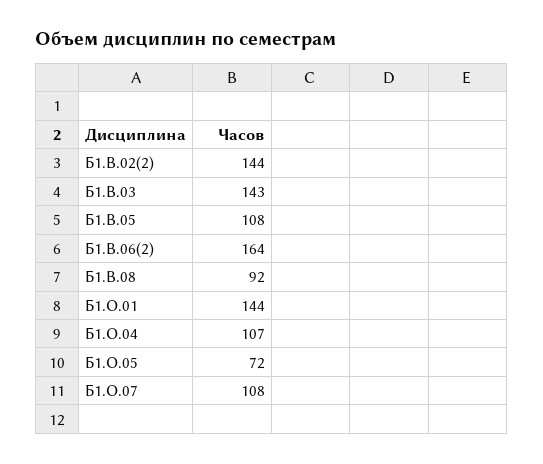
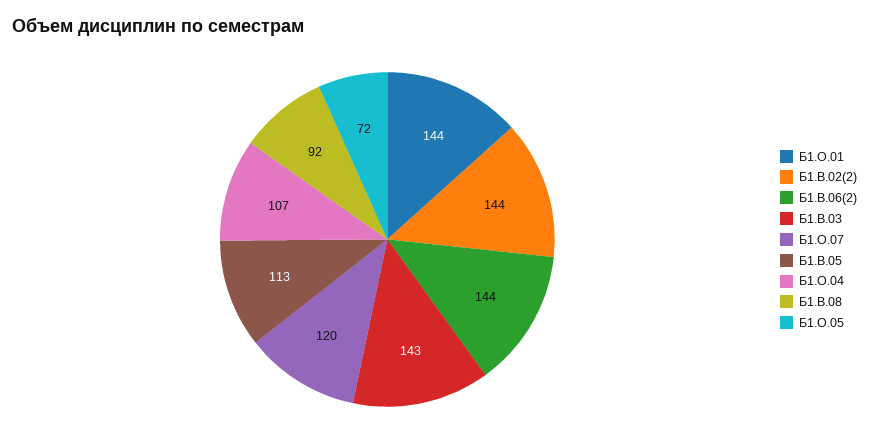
  {
    "Б1.В.02(2)": 144,
    "Б1.В.03": 143,
-   "Б1.В.05": 108,
+   "Б1.В.05": 113,
-   "Б1.В.06(2)": 164,
+   "Б1.В.06(2)": 144,
    "Б1.В.08": 92,
    "Б1.О.01": 144,
    "Б1.О.04": 107,
    "Б1.О.05": 72,
-   "Б1.О.07": 108
+   "Б1.О.07": 120
  }

